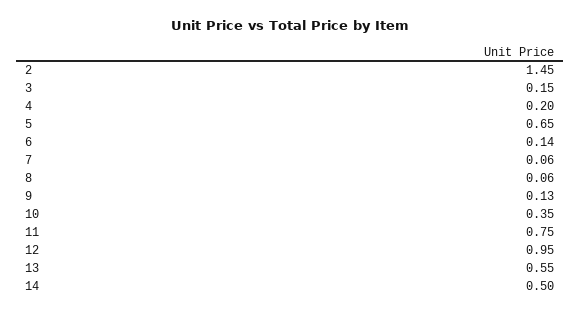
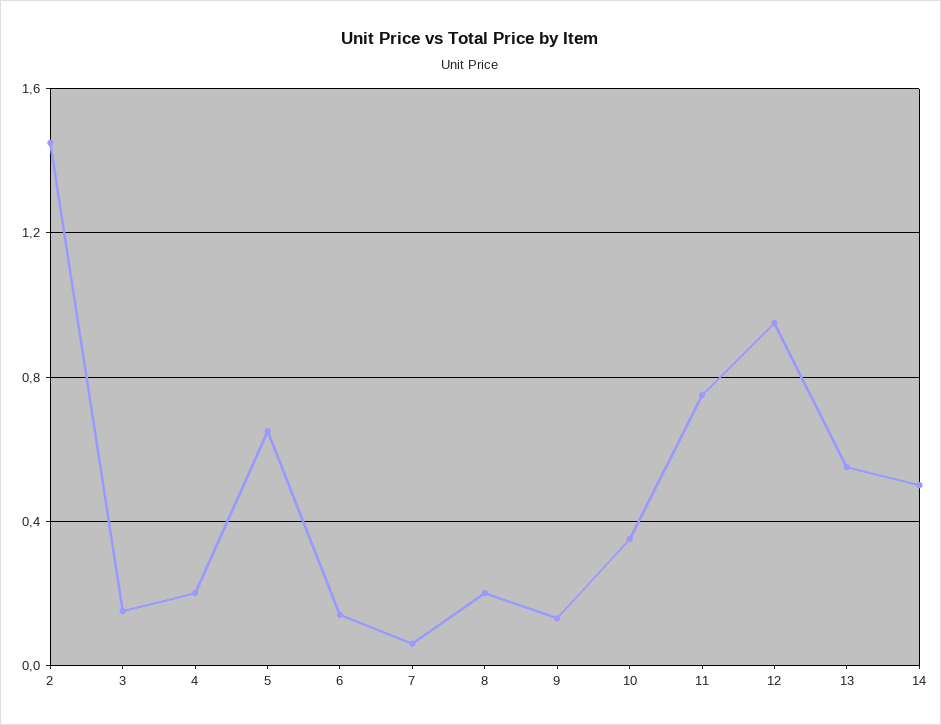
  {
    "2": 1.45,
    "3": 0.15,
    "4": 0.2,
    "5": 0.65,
    "6": 0.14,
    "7": 0.06,
-   "8": 0.06,
+   "8": 0.2,
    "9": 0.13,
    "10": 0.35,
    "11": 0.75,
    "12": 0.95,
    "13": 0.55,
    "14": 0.5
  }

